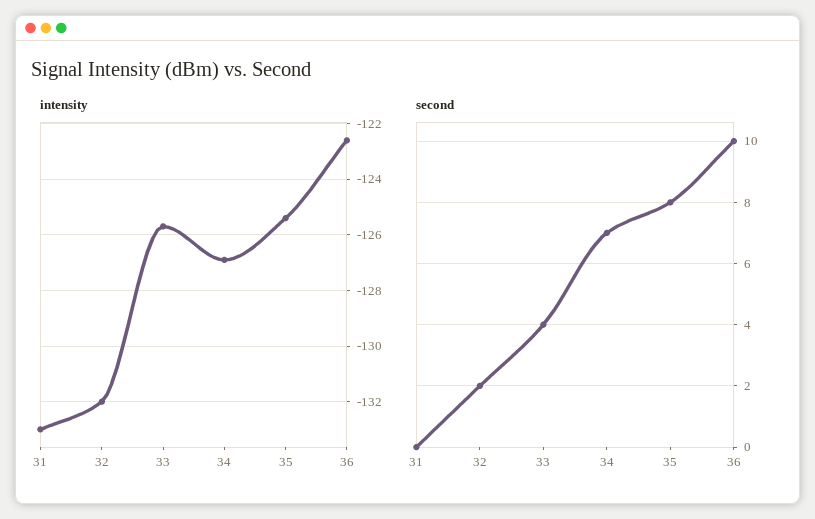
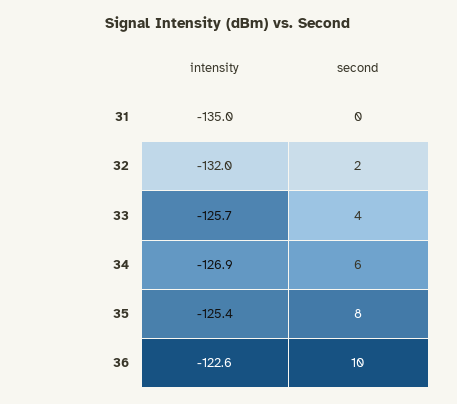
  {
    "intensity": {
-     "31": -133,
+     "31": -135,
      "32": -132,
      "33": -125.7,
      "34": -126.9,
      "35": -125.4,
      "36": -122.6
    },
    "second": {
      "31": 0,
      "32": 2,
      "33": 4,
-     "34": 7,
+     "34": 6,
      "35": 8,
      "36": 10
    }
  }

